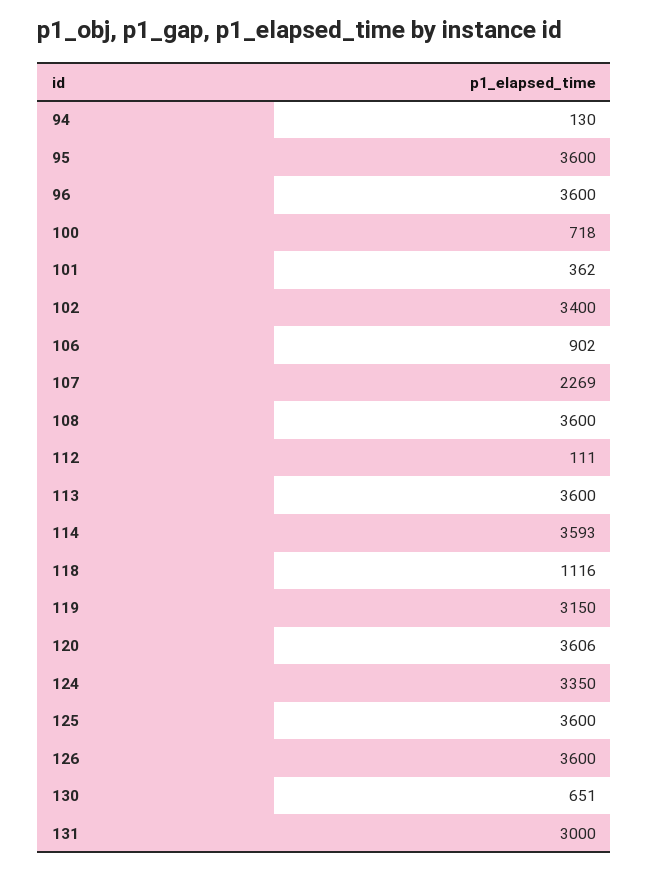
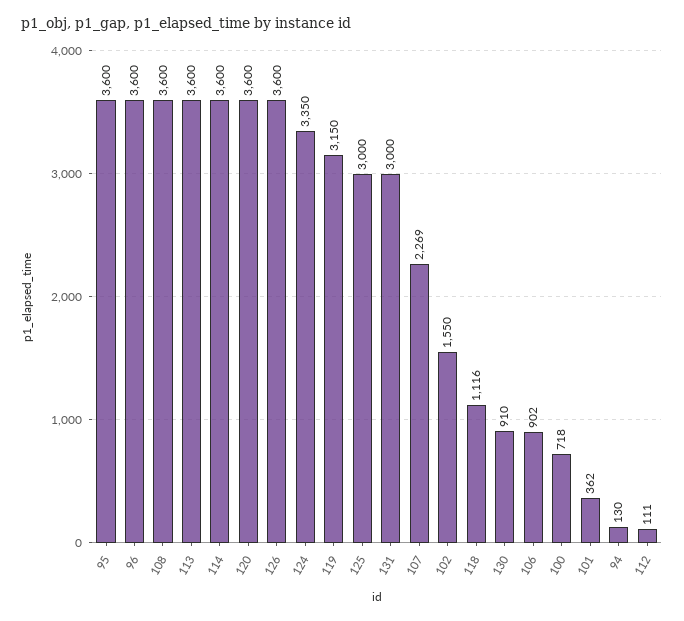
  {
    "94": 130,
    "95": 3600,
    "96": 3600,
    "100": 718,
    "101": 362,
-   "102": 3400,
+   "102": 1550,
    "106": 902,
    "107": 2269,
    "108": 3600,
    "112": 111,
    "113": 3600,
-   "114": 3593,
+   "114": 3600,
    "118": 1116,
    "119": 3150,
-   "120": 3606,
+   "120": 3600,
    "124": 3350,
-   "125": 3600,
+   "125": 3000,
    "126": 3600,
-   "130": 651,
+   "130": 910,
    "131": 3000
  }

